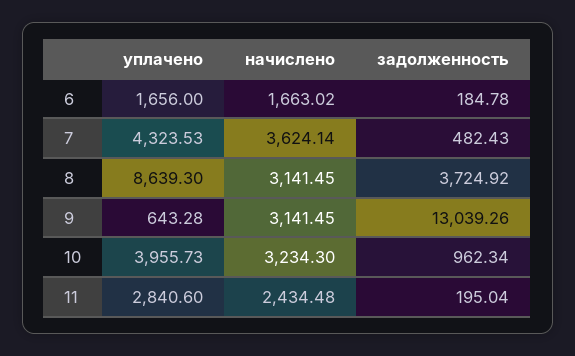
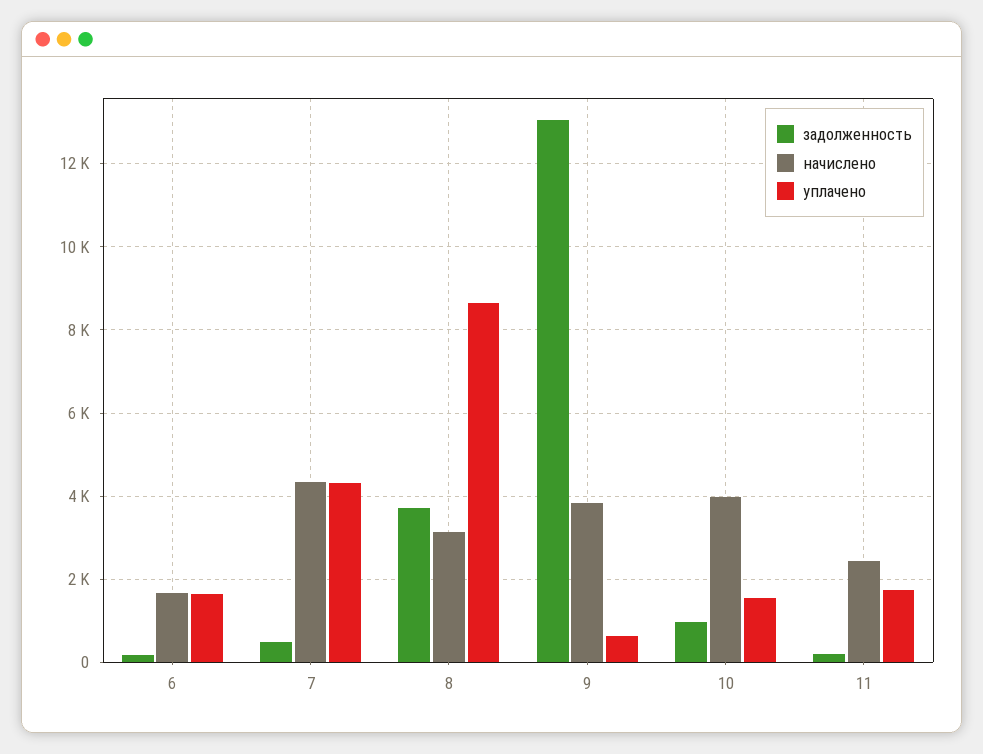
  {
    "уплачено": {
      "6": 1656,
      "7": 4323.53,
      "8": 8639.3,
      "9": 643.28,
-     "10": 3955.73,
+     "10": 1600,
-     "11": 2840.6
+     "11": 1800
    },
    "начислено": {
      "6": 1663.02,
-     "7": 3624.14,
+     "7": 4400,
      "8": 3141.45,
-     "9": 3141.45,
+     "9": 3800,
-     "10": 3234.3,
+     "10": 4000,
      "11": 2434.48
    },
    "задолженность": {
      "6": 184.78,
      "7": 482.43,
      "8": 3724.92,
      "9": 13039.26,
      "10": 962.34,
      "11": 195.04
    }
  }

